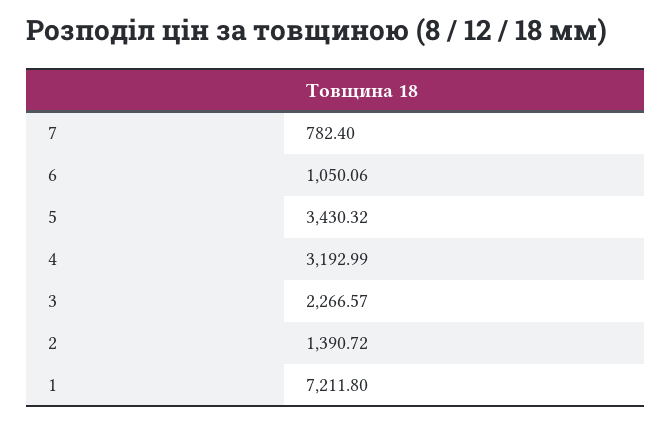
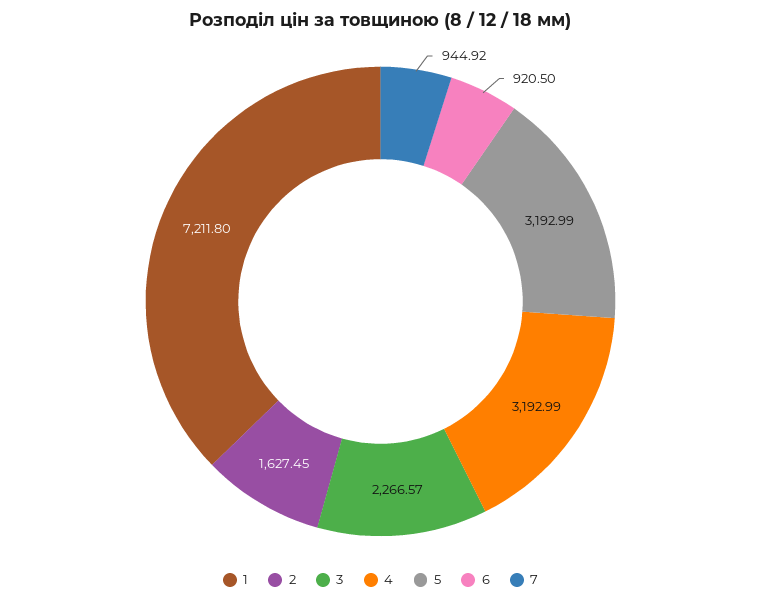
  {
-   "7": 782.4,
+   "7": 944.92,
-   "6": 1050.06,
+   "6": 920.5,
-   "5": 3430.32,
+   "5": 3192.99,
    "4": 3192.99,
    "3": 2266.57,
-   "2": 1390.72,
+   "2": 1627.45,
    "1": 7211.8
  }

